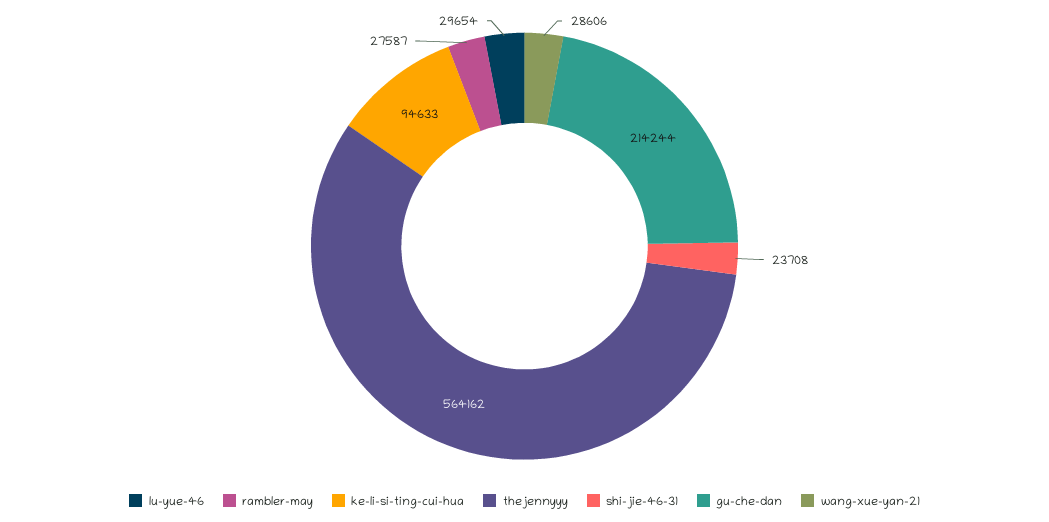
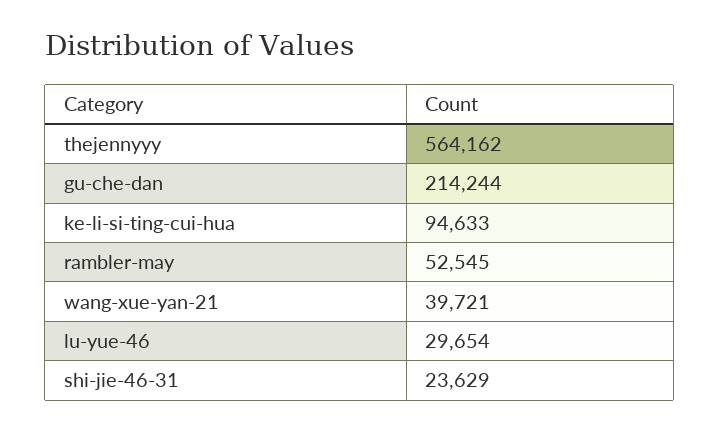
  {
    "lu-yue-46": 29654,
-   "rambler-may": 27587,
+   "rambler-may": 52545,
    "ke-li-si-ting-cui-hua": 94633,
    "thejennyyy": 564162,
-   "shi-jie-46-31": 23708,
+   "shi-jie-46-31": 23629,
    "gu-che-dan": 214244,
-   "wang-xue-yan-21": 28606
+   "wang-xue-yan-21": 39721
  }

